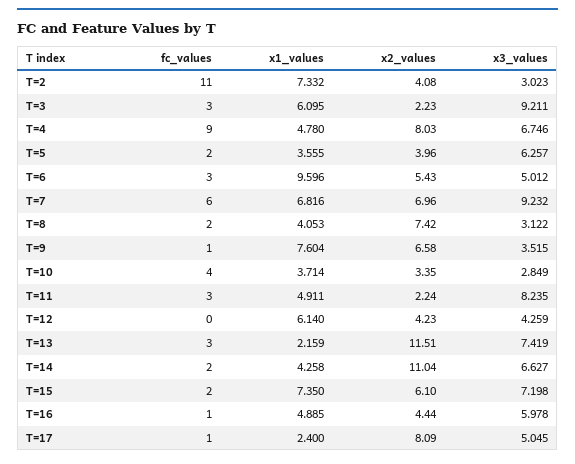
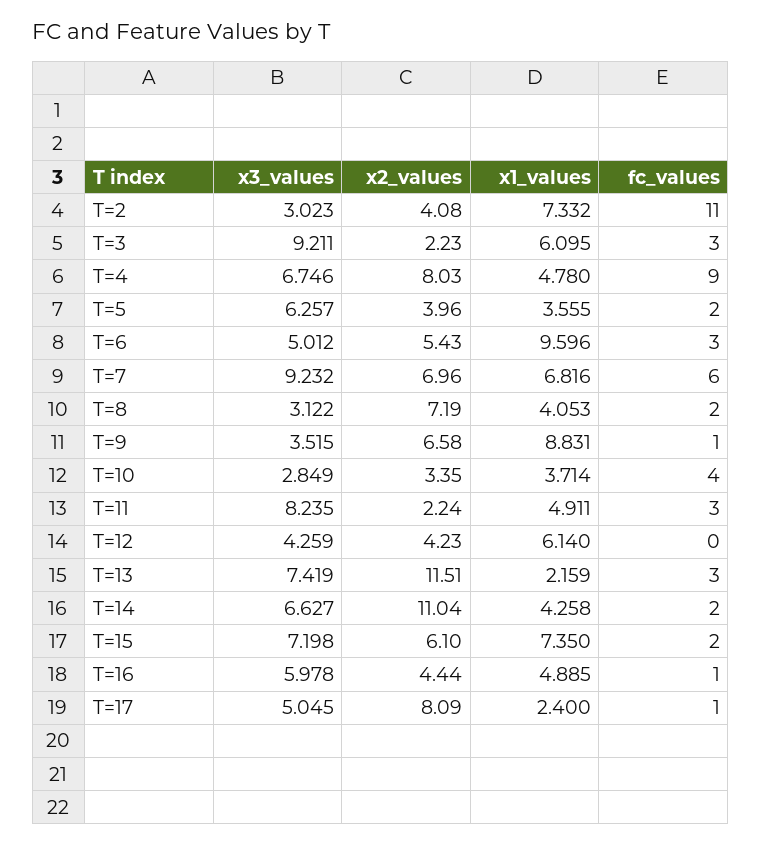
  {
    "fc_values": {
      "T=2": 11,
      "T=3": 3,
      "T=4": 9,
      "T=5": 2,
      "T=6": 3,
      "T=7": 6,
      "T=8": 2,
      "T=9": 1,
      "T=10": 4,
      "T=11": 3,
      "T=12": 0,
      "T=13": 3,
      "T=14": 2,
      "T=15": 2,
      "T=16": 1,
      "T=17": 1
    },
    "x1_values": {
      "T=2": 7.332,
      "T=3": 6.095,
      "T=4": 4.78,
      "T=5": 3.555,
      "T=6": 9.596,
      "T=7": 6.816,
      "T=8": 4.053,
-     "T=9": 7.604,
+     "T=9": 8.831,
      "T=10": 3.714,
      "T=11": 4.911,
      "T=12": 6.14,
      "T=13": 2.159,
      "T=14": 4.258,
      "T=15": 7.35,
      "T=16": 4.885,
      "T=17": 2.4
    },
    "x2_values": {
      "T=2": 4.08,
      "T=3": 2.23,
      "T=4": 8.03,
      "T=5": 3.96,
      "T=6": 5.43,
      "T=7": 6.96,
-     "T=8": 7.42,
+     "T=8": 7.19,
      "T=9": 6.58,
      "T=10": 3.35,
      "T=11": 2.24,
      "T=12": 4.23,
      "T=13": 11.51,
      "T=14": 11.04,
      "T=15": 6.1,
      "T=16": 4.44,
      "T=17": 8.09
    },
    "x3_values": {
      "T=2": 3.023,
      "T=3": 9.211,
      "T=4": 6.746,
      "T=5": 6.257,
      "T=6": 5.012,
      "T=7": 9.232,
      "T=8": 3.122,
      "T=9": 3.515,
      "T=10": 2.849,
      "T=11": 8.235,
      "T=12": 4.259,
      "T=13": 7.419,
      "T=14": 6.627,
      "T=15": 7.198,
      "T=16": 5.978,
      "T=17": 5.045
    }
  }

